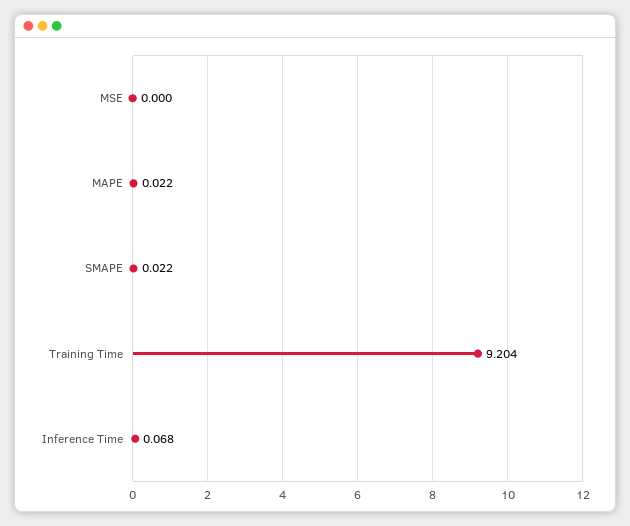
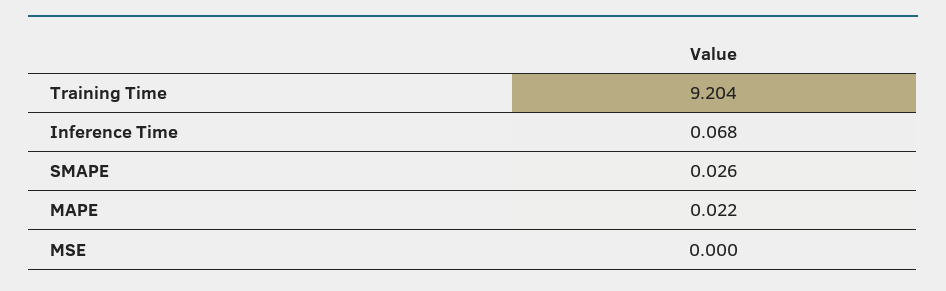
  {
    "MSE": 0,
    "MAPE": 0.022,
-   "SMAPE": 0.022,
+   "SMAPE": 0.026,
    "Training Time": 9.204,
    "Inference Time": 0.068
  }

